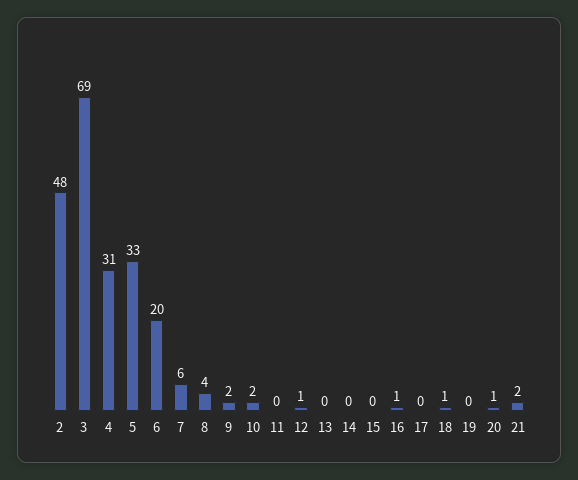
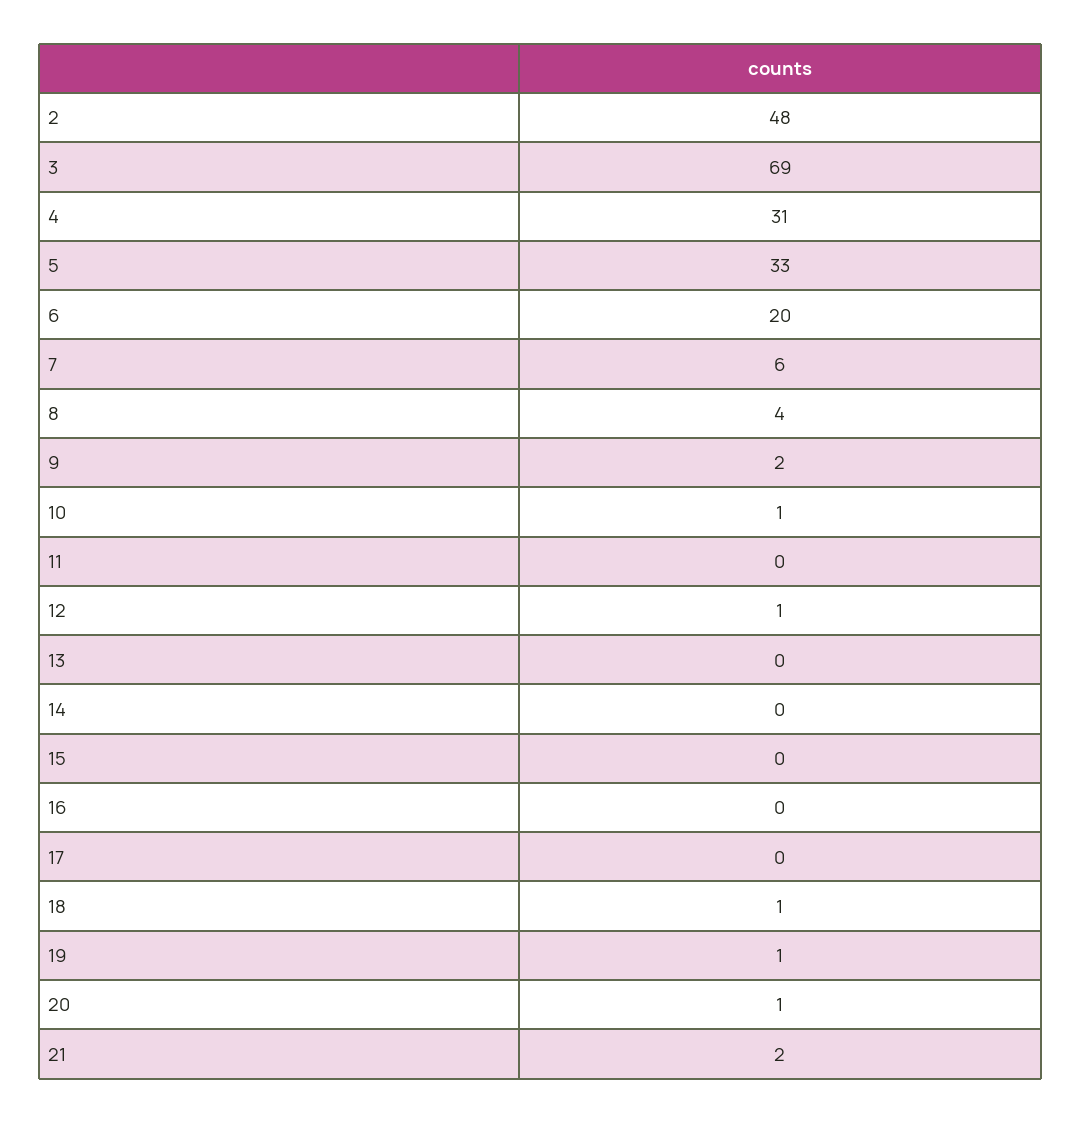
  {
    "2": 48,
    "3": 69,
    "4": 31,
    "5": 33,
    "6": 20,
    "7": 6,
    "8": 4,
    "9": 2,
-   "10": 2,
+   "10": 1,
    "11": 0,
    "12": 1,
    "13": 0,
    "14": 0,
    "15": 0,
-   "16": 1,
+   "16": 0,
    "17": 0,
    "18": 1,
-   "19": 0,
+   "19": 1,
    "20": 1,
    "21": 2
  }

